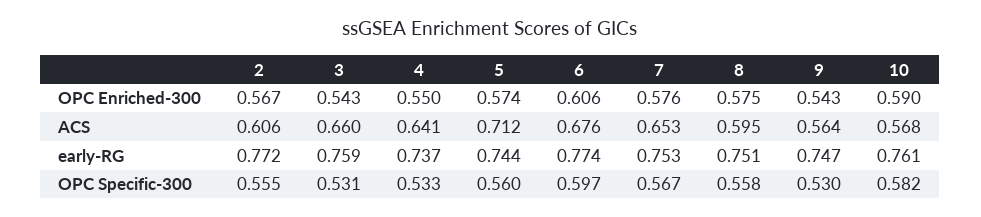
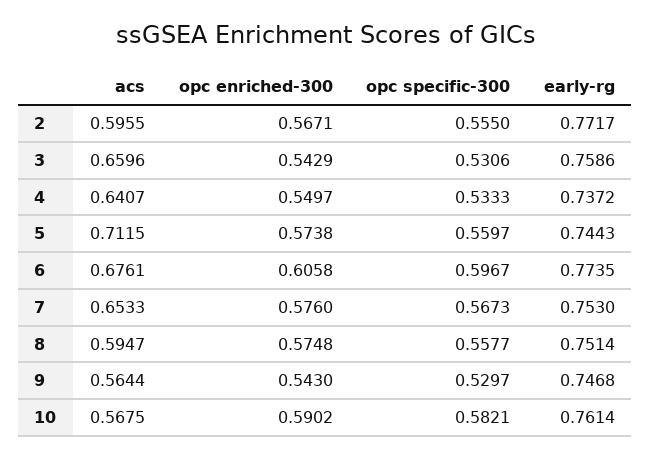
  {
    "2": {
      "OPC Enriched-300": 0.5671,
-     "ACS": 0.606,
+     "ACS": 0.5955,
      "early-RG": 0.7717,
      "OPC Specific-300": 0.555
    },
    "3": {
      "OPC Enriched-300": 0.5429,
      "ACS": 0.6596,
      "early-RG": 0.7586,
      "OPC Specific-300": 0.5306
    },
    "4": {
      "OPC Enriched-300": 0.5497,
      "ACS": 0.6407,
      "early-RG": 0.7372,
      "OPC Specific-300": 0.5333
    },
    "5": {
      "OPC Enriched-300": 0.5738,
      "ACS": 0.7115,
      "early-RG": 0.7443,
      "OPC Specific-300": 0.5597
    },
    "6": {
      "OPC Enriched-300": 0.6058,
      "ACS": 0.6761,
      "early-RG": 0.7735,
      "OPC Specific-300": 0.5967
    },
    "7": {
      "OPC Enriched-300": 0.576,
      "ACS": 0.6533,
      "early-RG": 0.753,
      "OPC Specific-300": 0.5673
    },
    "8": {
      "OPC Enriched-300": 0.5748,
      "ACS": 0.5947,
      "early-RG": 0.7514,
      "OPC Specific-300": 0.5577
    },
    "9": {
      "OPC Enriched-300": 0.543,
      "ACS": 0.5644,
      "early-RG": 0.7468,
      "OPC Specific-300": 0.5297
    },
    "10": {
      "OPC Enriched-300": 0.5902,
      "ACS": 0.5675,
      "early-RG": 0.7614,
      "OPC Specific-300": 0.5821
    }
  }

